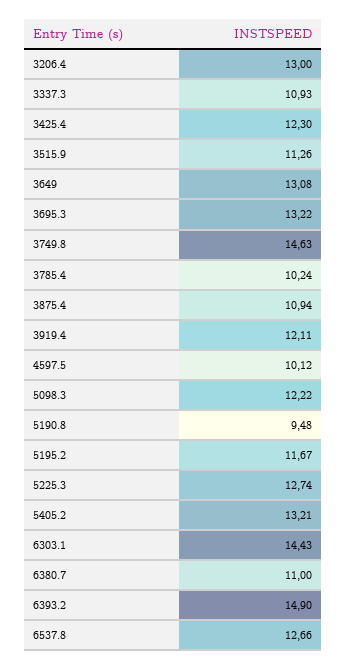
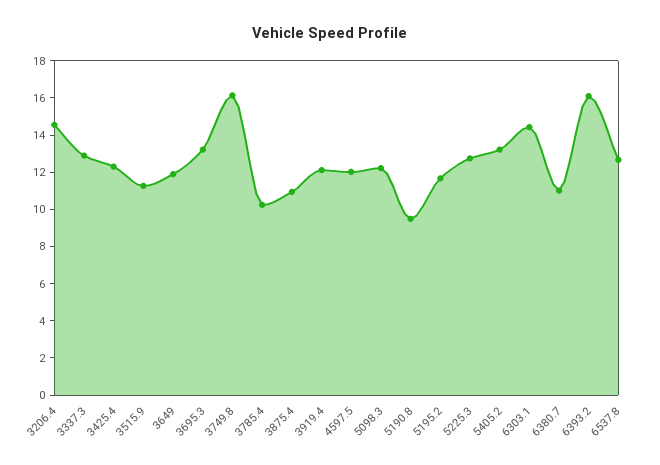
  {
-   "3206.4": 13,
+   "3206.4": 14.5,
-   "3337.3": 10.93,
+   "3337.3": 13,
    "3425.4": 12.3,
    "3515.9": 11.26,
-   "3649": 13.08,
+   "3649": 12,
    "3695.3": 13.22,
-   "3749.8": 14.63,
+   "3749.8": 16,
    "3785.4": 10.24,
    "3875.4": 10.94,
    "3919.4": 12.11,
-   "4597.5": 10.12,
+   "4597.5": 12,
    "5098.3": 12.22,
    "5190.8": 9.48,
    "5195.2": 11.67,
    "5225.3": 12.74,
    "5405.2": 13.21,
    "6303.1": 14.43,
    "6380.7": 11,
-   "6393.2": 14.9,
+   "6393.2": 16,
    "6537.8": 12.66
  }

